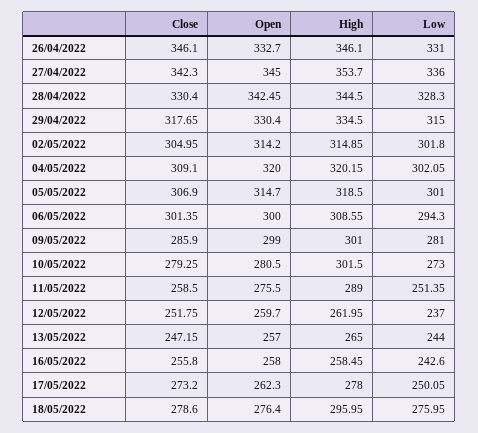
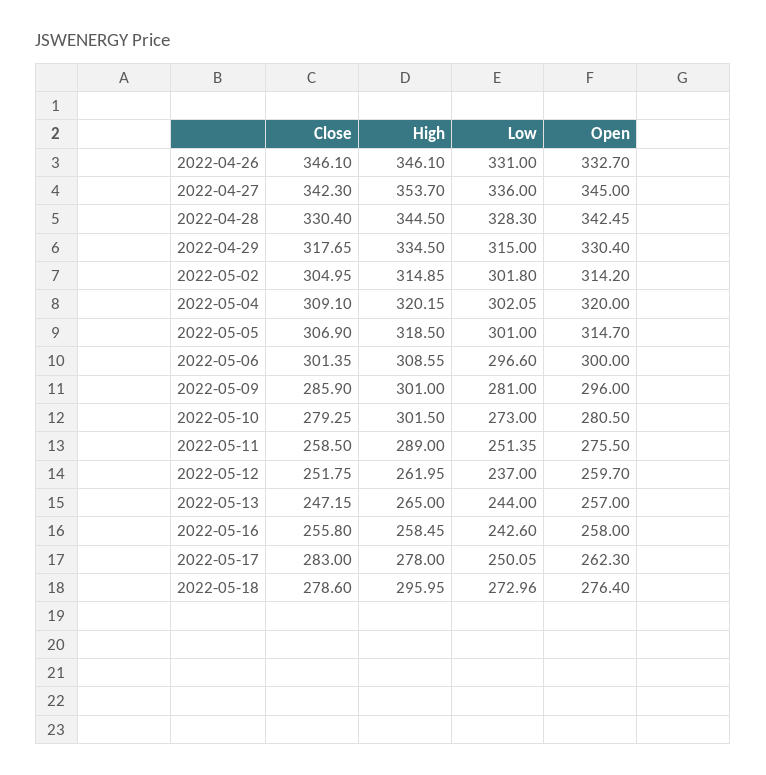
  {
    "Close": {
      "26/04/2022": 346.1,
      "27/04/2022": 342.3,
      "28/04/2022": 330.4,
      "29/04/2022": 317.65,
      "02/05/2022": 304.95,
      "04/05/2022": 309.1,
      "05/05/2022": 306.9,
      "06/05/2022": 301.35,
      "09/05/2022": 285.9,
      "10/05/2022": 279.25,
      "11/05/2022": 258.5,
      "12/05/2022": 251.75,
      "13/05/2022": 247.15,
      "16/05/2022": 255.8,
-     "17/05/2022": 273.2,
+     "17/05/2022": 283,
      "18/05/2022": 278.6
    },
    "Open": {
      "26/04/2022": 332.7,
      "27/04/2022": 345,
      "28/04/2022": 342.45,
      "29/04/2022": 330.4,
      "02/05/2022": 314.2,
      "04/05/2022": 320,
      "05/05/2022": 314.7,
      "06/05/2022": 300,
-     "09/05/2022": 299,
+     "09/05/2022": 296,
      "10/05/2022": 280.5,
      "11/05/2022": 275.5,
      "12/05/2022": 259.7,
      "13/05/2022": 257,
      "16/05/2022": 258,
      "17/05/2022": 262.3,
      "18/05/2022": 276.4
    },
    "High": {
      "26/04/2022": 346.1,
      "27/04/2022": 353.7,
      "28/04/2022": 344.5,
      "29/04/2022": 334.5,
      "02/05/2022": 314.85,
      "04/05/2022": 320.15,
      "05/05/2022": 318.5,
      "06/05/2022": 308.55,
      "09/05/2022": 301,
      "10/05/2022": 301.5,
      "11/05/2022": 289,
      "12/05/2022": 261.95,
      "13/05/2022": 265,
      "16/05/2022": 258.45,
      "17/05/2022": 278,
      "18/05/2022": 295.95
    },
    "Low": {
      "26/04/2022": 331,
      "27/04/2022": 336,
      "28/04/2022": 328.3,
      "29/04/2022": 315,
      "02/05/2022": 301.8,
      "04/05/2022": 302.05,
      "05/05/2022": 301,
-     "06/05/2022": 294.3,
+     "06/05/2022": 296.6,
      "09/05/2022": 281,
      "10/05/2022": 273,
      "11/05/2022": 251.35,
      "12/05/2022": 237,
      "13/05/2022": 244,
      "16/05/2022": 242.6,
      "17/05/2022": 250.05,
-     "18/05/2022": 275.95
+     "18/05/2022": 272.96
    }
  }

